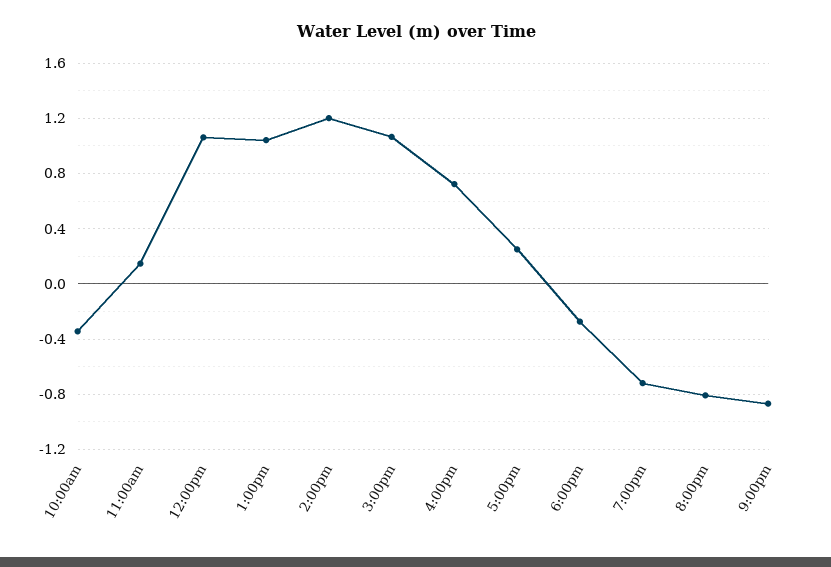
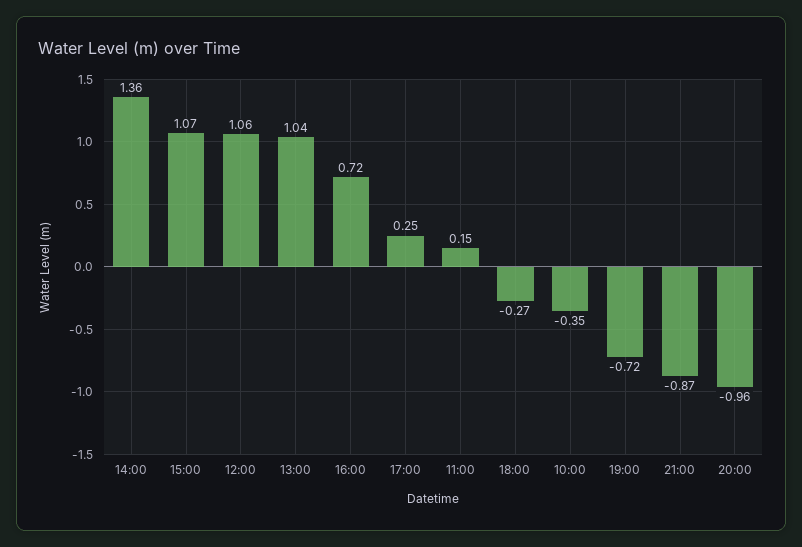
  {
    "10:00am": -0.35,
    "11:00am": 0.15,
    "12:00pm": 1.06,
    "1:00pm": 1.04,
-   "2:00pm": 1.2,
+   "2:00pm": 1.36,
    "3:00pm": 1.07,
    "4:00pm": 0.72,
    "5:00pm": 0.25,
    "6:00pm": -0.27,
    "7:00pm": -0.72,
-   "8:00pm": -0.8,
+   "8:00pm": -0.96,
    "9:00pm": -0.87
  }

